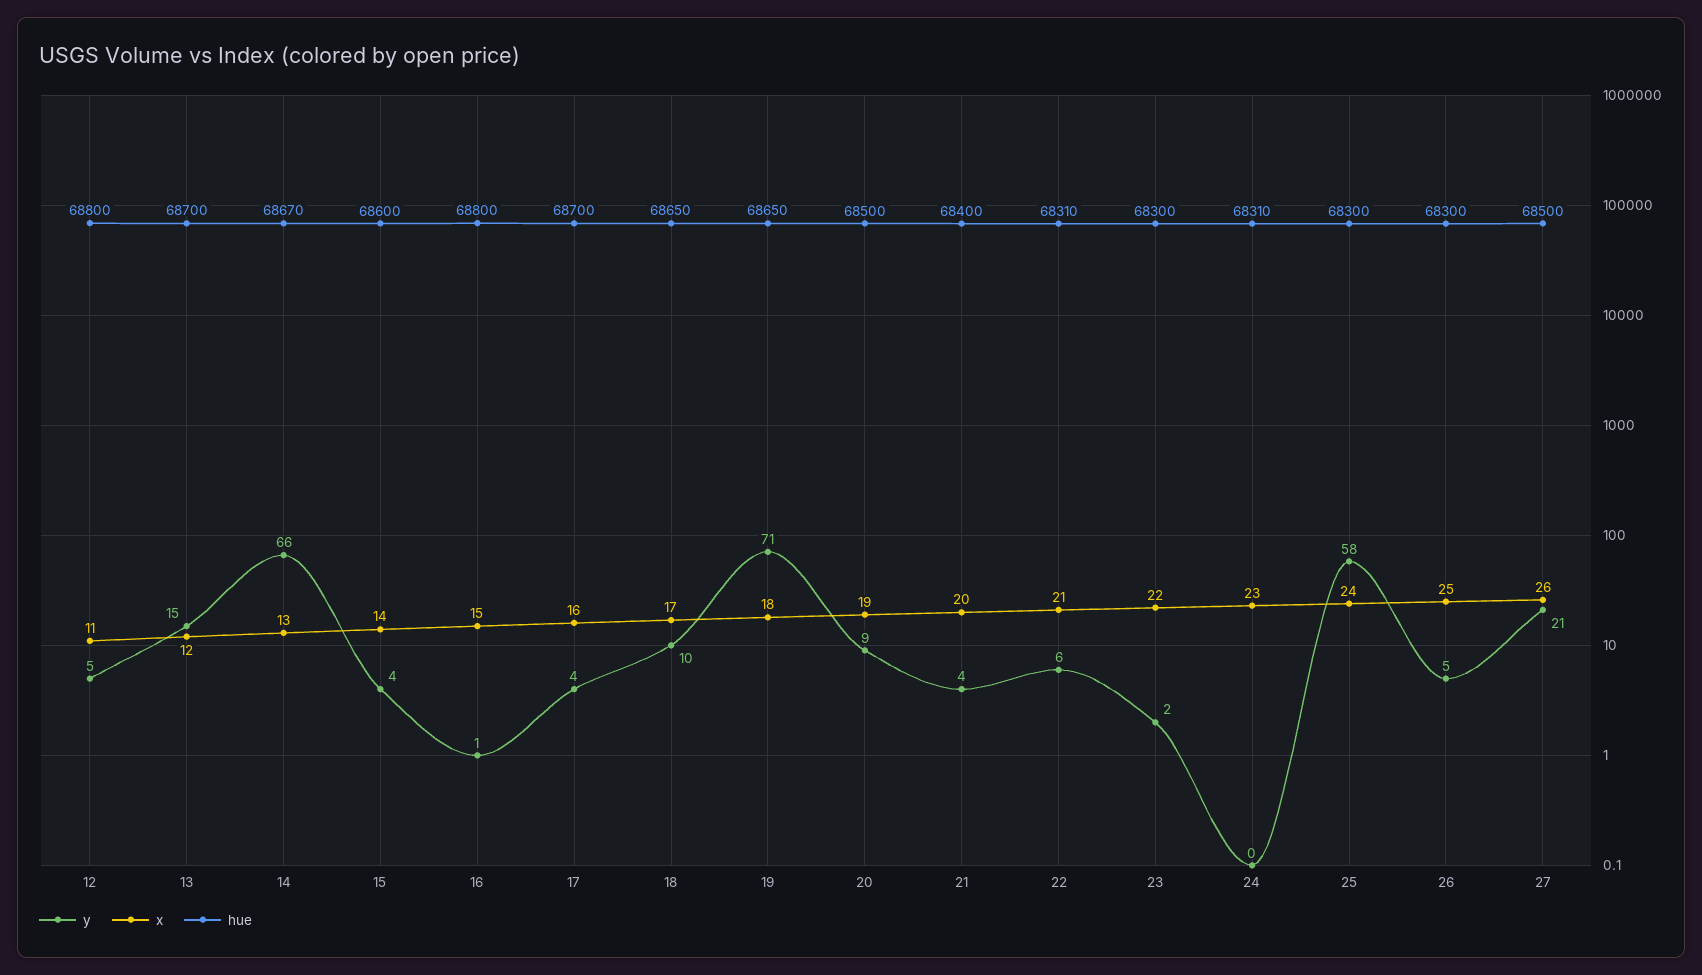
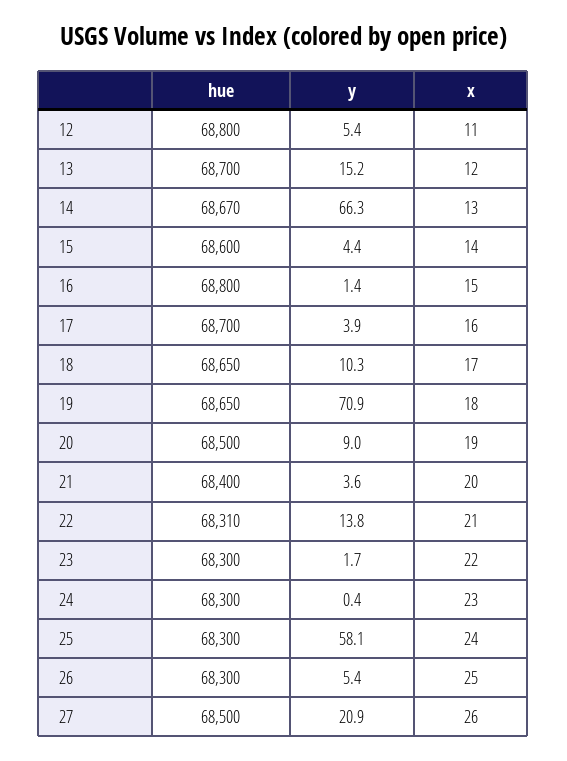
  {
    "y": {
      "12": 5.4,
      "13": 15.2,
      "14": 66.3,
      "15": 4.4,
      "16": 1.4,
      "17": 3.9,
      "18": 10.3,
      "19": 70.9,
      "20": 9,
      "21": 3.6,
-     "22": 6,
+     "22": 13.8,
      "23": 1.7,
      "24": 0.4,
      "25": 58.1,
      "26": 5.4,
      "27": 20.9
    },
    "x": {
      "12": 11,
      "13": 12,
      "14": 13,
      "15": 14,
      "16": 15,
      "17": 16,
      "18": 17,
      "19": 18,
      "20": 19,
      "21": 20,
      "22": 21,
      "23": 22,
      "24": 23,
      "25": 24,
      "26": 25,
      "27": 26
    },
    "hue": {
      "12": 68800,
      "13": 68700,
      "14": 68670,
      "15": 68600,
      "16": 68800,
      "17": 68700,
      "18": 68650,
      "19": 68650,
      "20": 68500,
      "21": 68400,
      "22": 68310,
      "23": 68300,
-     "24": 68310,
+     "24": 68300,
      "25": 68300,
      "26": 68300,
      "27": 68500
    }
  }

